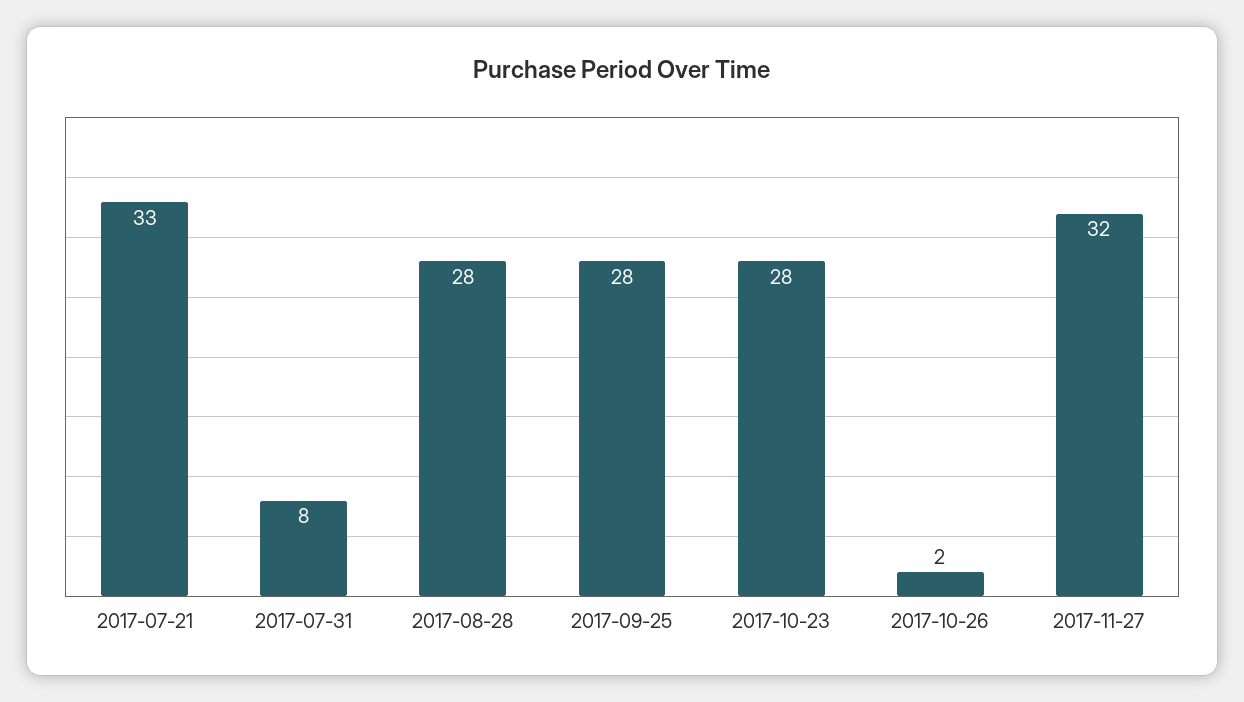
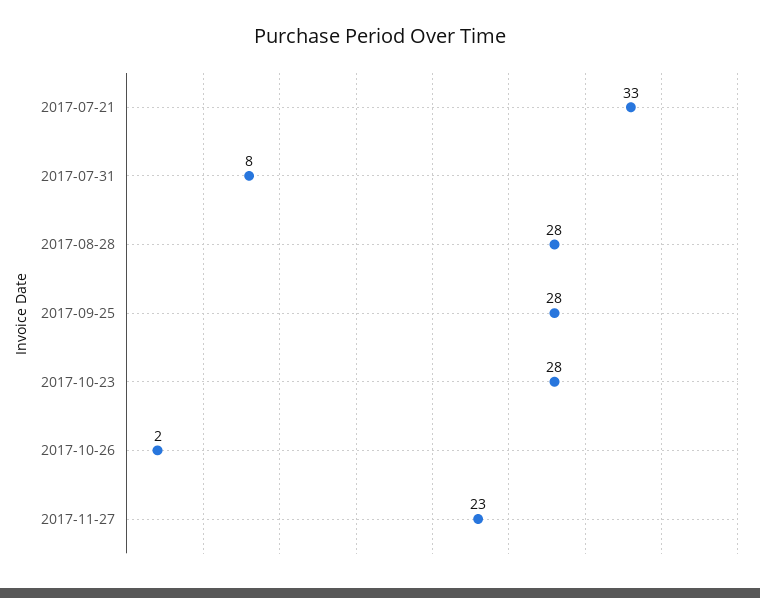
  {
    "2017-07-21": 33,
    "2017-07-31": 8,
    "2017-08-28": 28,
    "2017-09-25": 28,
    "2017-10-23": 28,
    "2017-10-26": 2,
-   "2017-11-27": 32
+   "2017-11-27": 23
  }

